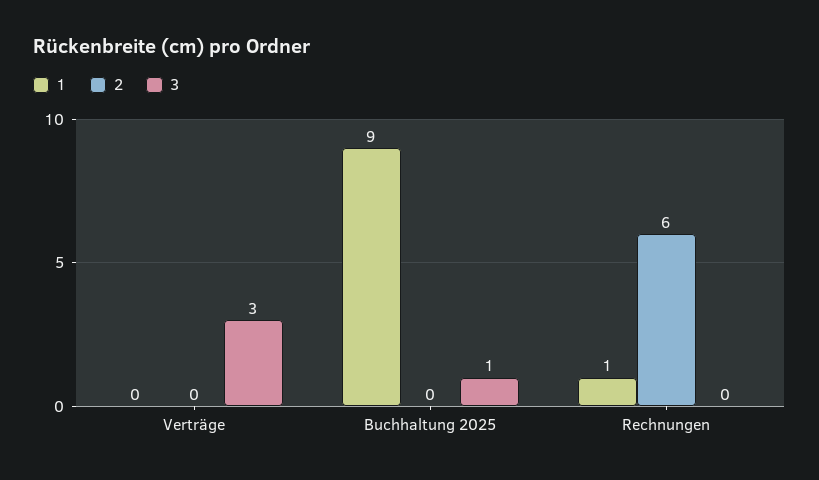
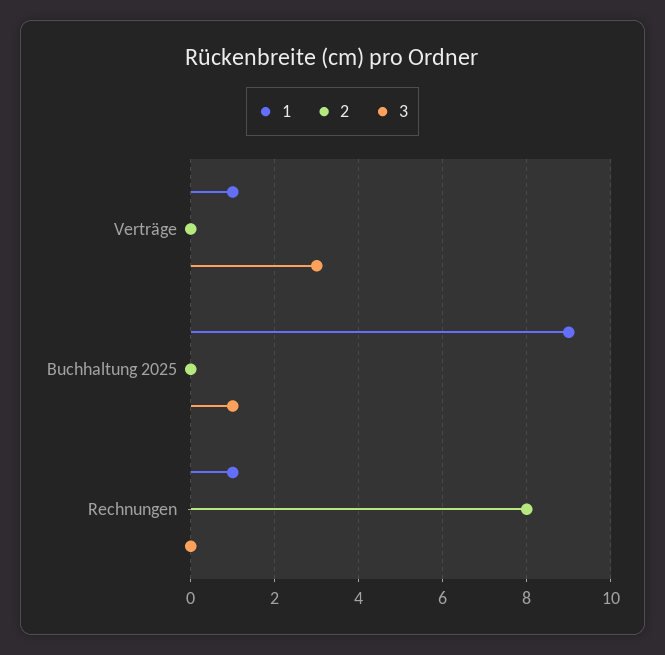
  {
    "1": {
-     "Verträge": 0,
+     "Verträge": 1,
      "Buchhaltung 2025": 9,
      "Rechnungen": 1
    },
    "2": {
      "Verträge": 0,
      "Buchhaltung 2025": 0,
-     "Rechnungen": 6
+     "Rechnungen": 8
    },
    "3": {
      "Verträge": 3,
      "Buchhaltung 2025": 1,
      "Rechnungen": 0
    }
  }

